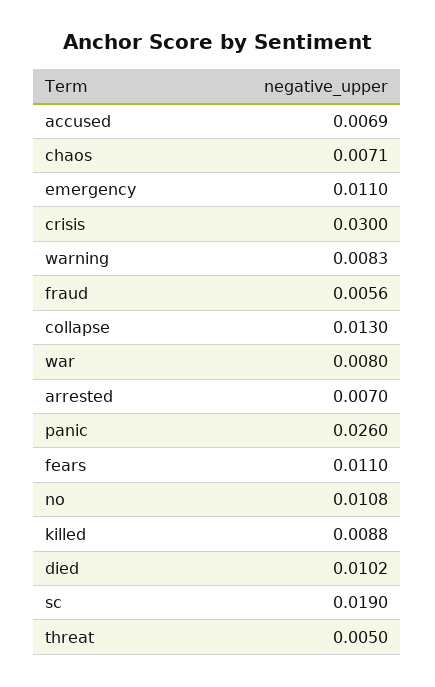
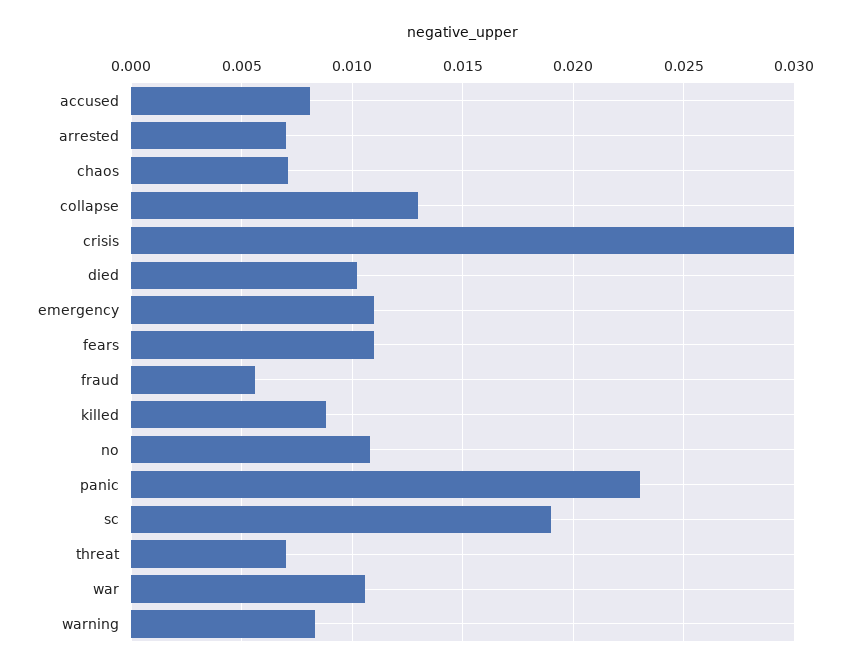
  {
-   "accused": 0.0069,
+   "accused": 0.008,
    "chaos": 0.0071,
    "emergency": 0.011,
    "crisis": 0.03,
    "warning": 0.0083,
    "fraud": 0.0056,
    "collapse": 0.013,
-   "war": 0.008,
+   "war": 0.0105,
    "arrested": 0.007,
-   "panic": 0.026,
+   "panic": 0.023,
    "fears": 0.011,
    "no": 0.0108,
    "killed": 0.0088,
    "died": 0.0102,
    "sc": 0.019,
-   "threat": 0.005
+   "threat": 0.007
  }

